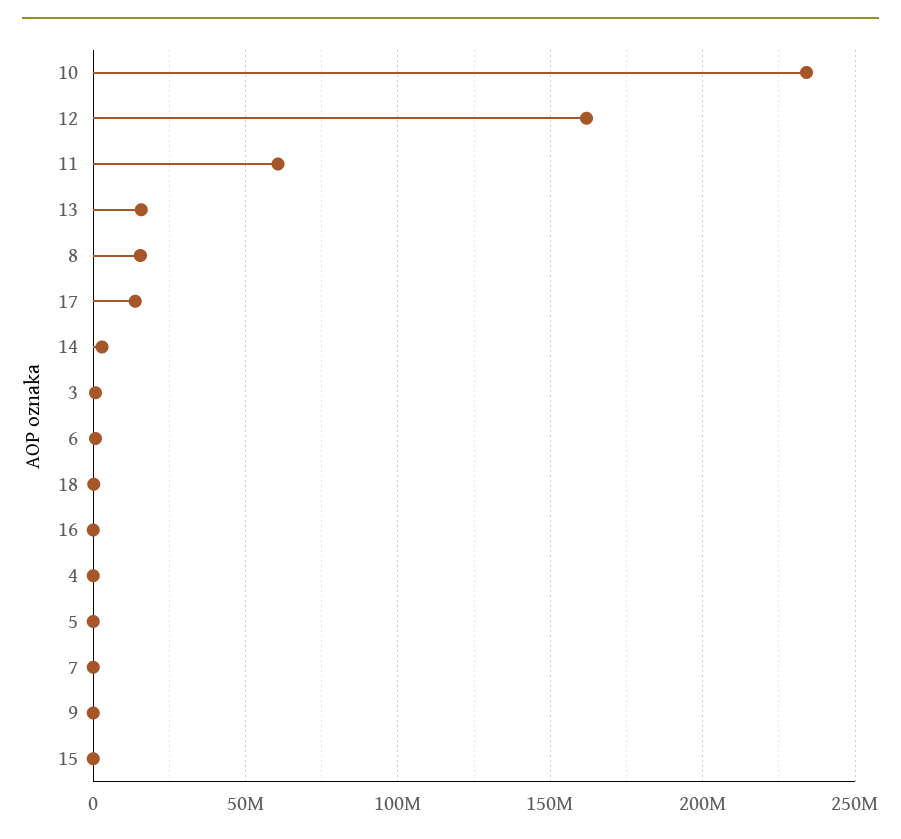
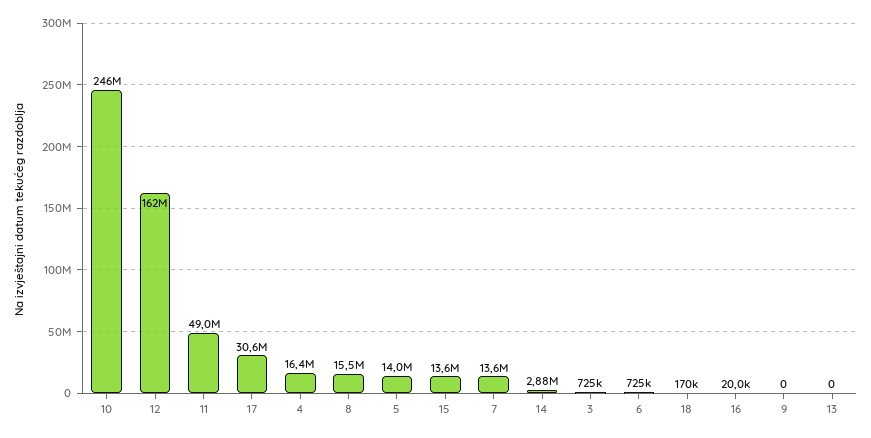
  {
-   "10": 235000000,
+   "10": 246000000,
    "12": 162000000,
-   "11": 60000000,
+   "11": 49000000,
-   "13": 15000000,
+   "13": 0,
    "8": 15500000,
-   "17": 15000000,
+   "17": 30600000,
    "14": 2880000,
    "3": 725000,
    "6": 725000,
    "18": 170000,
    "16": 20000,
-   "4": 0,
+   "4": 16400000,
-   "5": 0,
+   "5": 14000000,
-   "7": 0,
+   "7": 13600000,
    "9": 0,
-   "15": 0
+   "15": 13600000
  }

